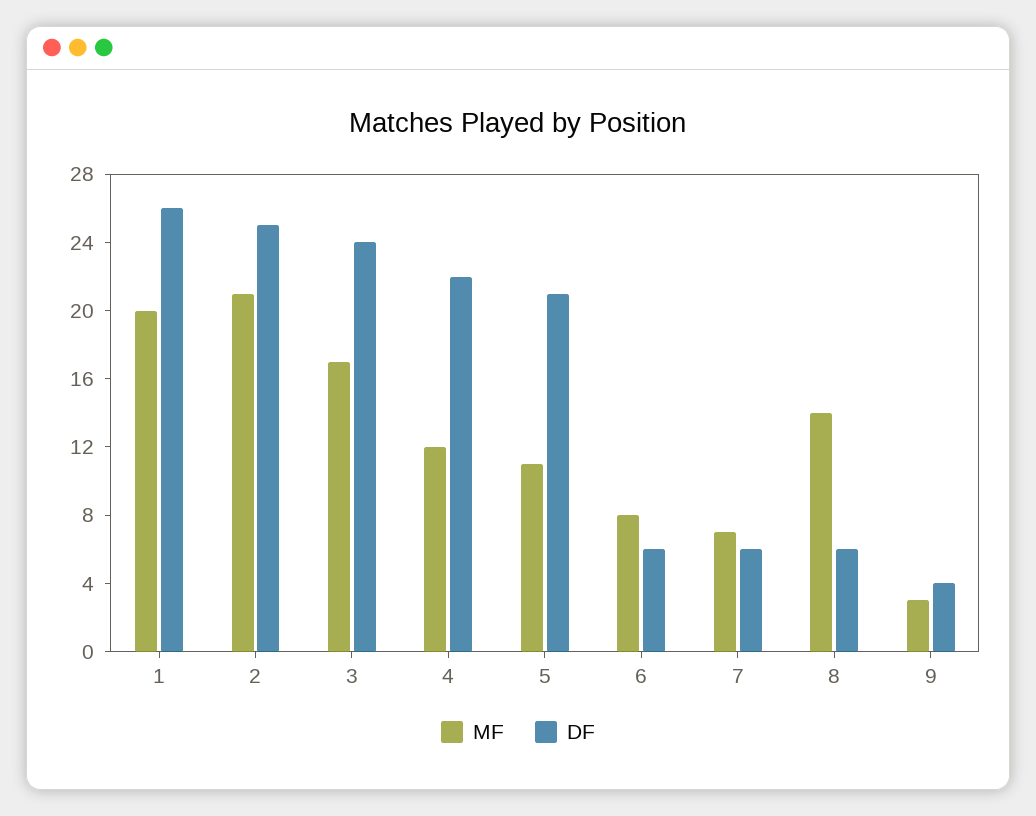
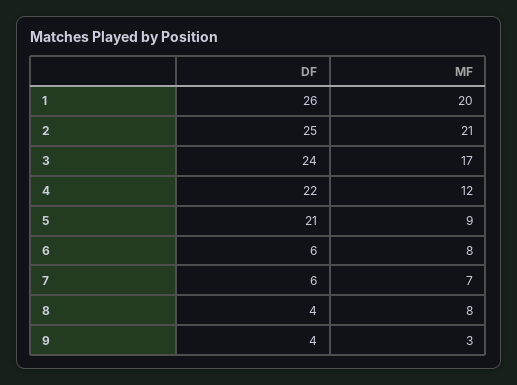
  {
    "MF": {
      "1": 20,
      "2": 21,
      "3": 17,
      "4": 12,
-     "5": 11,
+     "5": 9,
      "6": 8,
      "7": 7,
-     "8": 14,
+     "8": 8,
      "9": 3
    },
    "DF": {
      "1": 26,
      "2": 25,
      "3": 24,
      "4": 22,
      "5": 21,
      "6": 6,
      "7": 6,
-     "8": 6,
+     "8": 4,
      "9": 4
    }
  }

